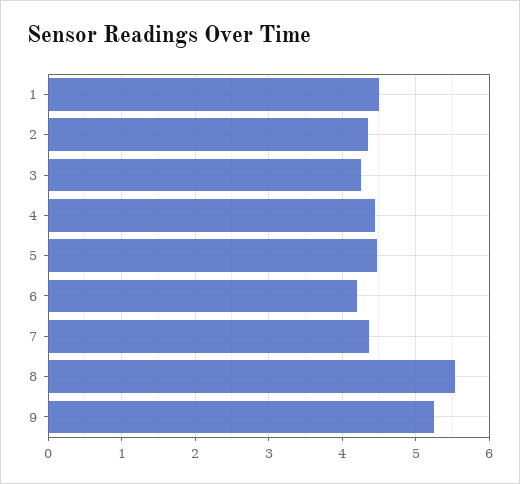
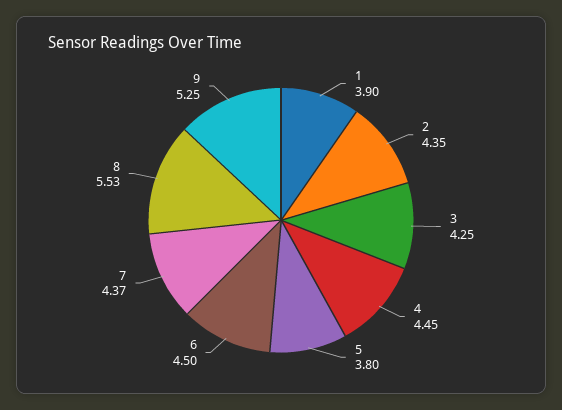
  {
-   "1": 4.5,
+   "1": 3.9,
    "2": 4.35,
    "3": 4.25,
    "4": 4.45,
-   "5": 4.5,
+   "5": 3.8,
-   "6": 4.2,
+   "6": 4.5,
    "7": 4.37,
    "8": 5.53,
    "9": 5.25
  }

